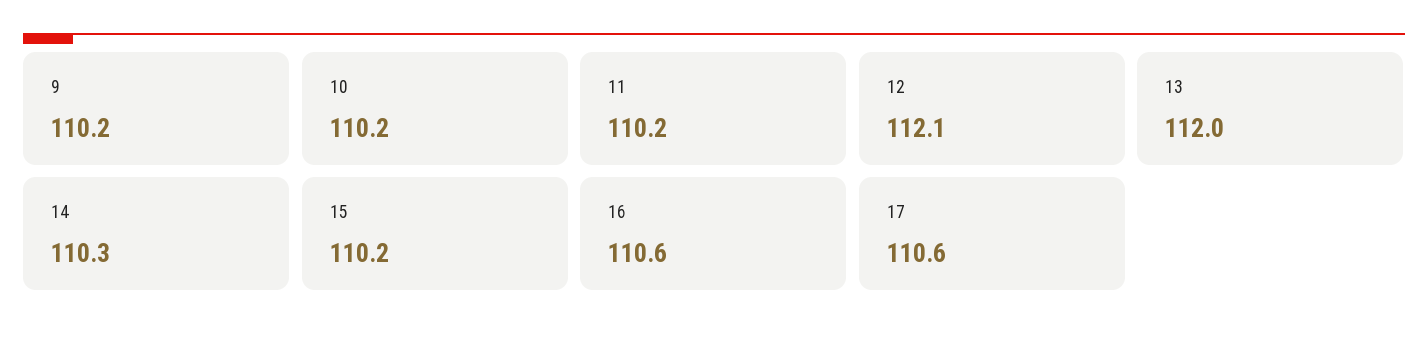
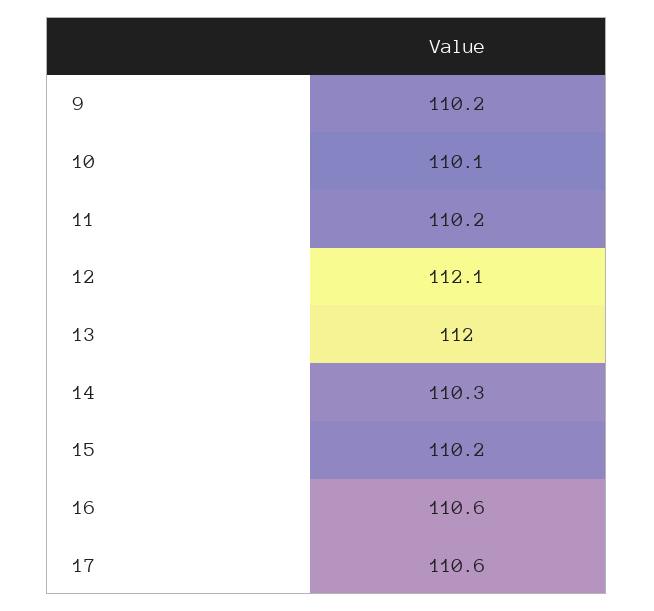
  {
    "9": 110.2,
-   "10": 110.2,
+   "10": 110.1,
    "11": 110.2,
    "12": 112.1,
    "13": 112,
    "14": 110.3,
    "15": 110.2,
    "16": 110.6,
    "17": 110.6
  }

